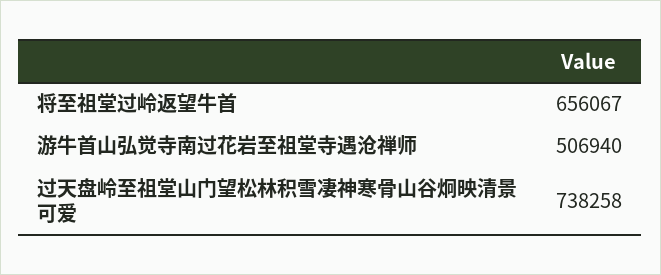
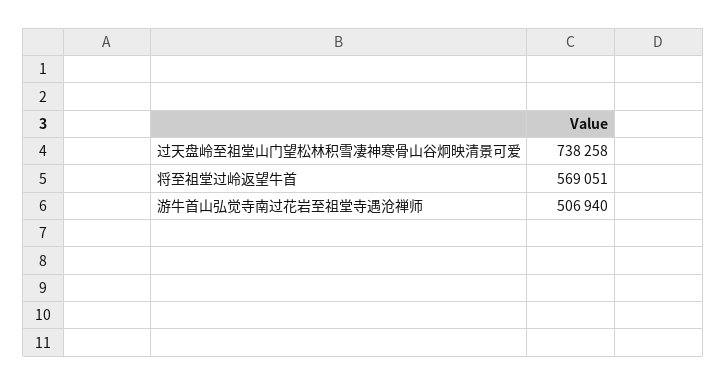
  {
-   "将至祖堂过岭返望牛首": 656067,
+   "将至祖堂过岭返望牛首": 569051,
    "游牛首山弘觉寺南过花岩至祖堂寺遇沧禅师": 506940,
    "过天盘岭至祖堂山门望松林积雪凄神寒骨山谷炯映清景可爱": 738258
  }

